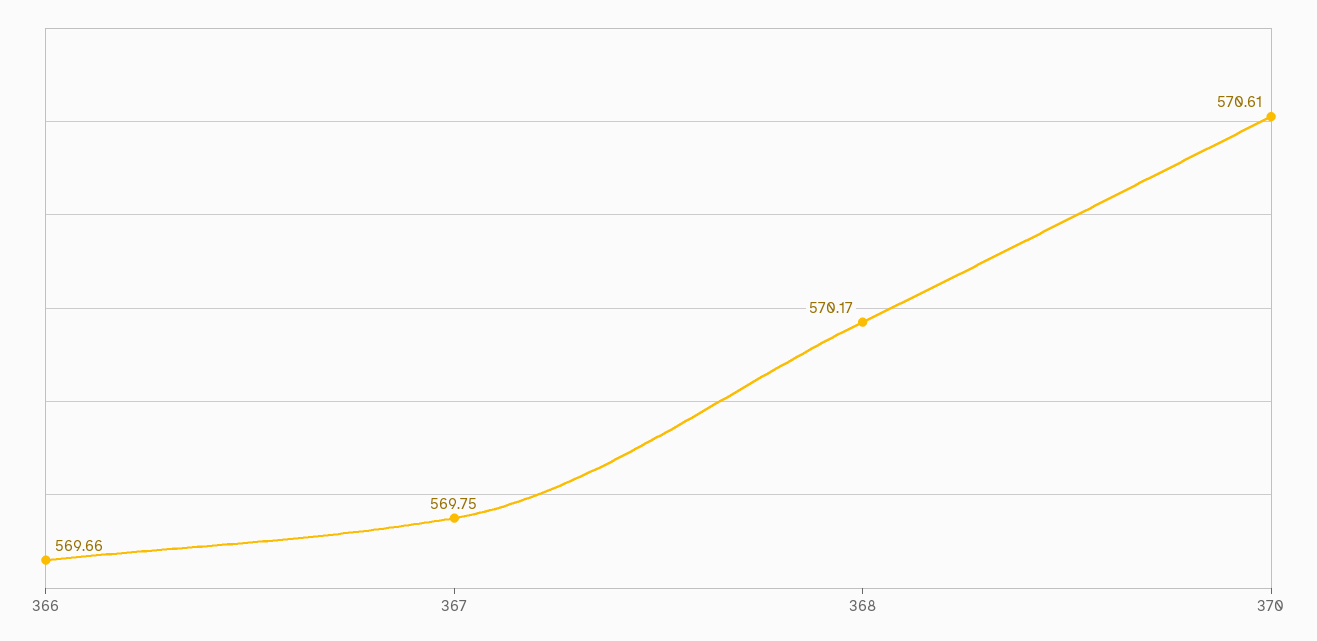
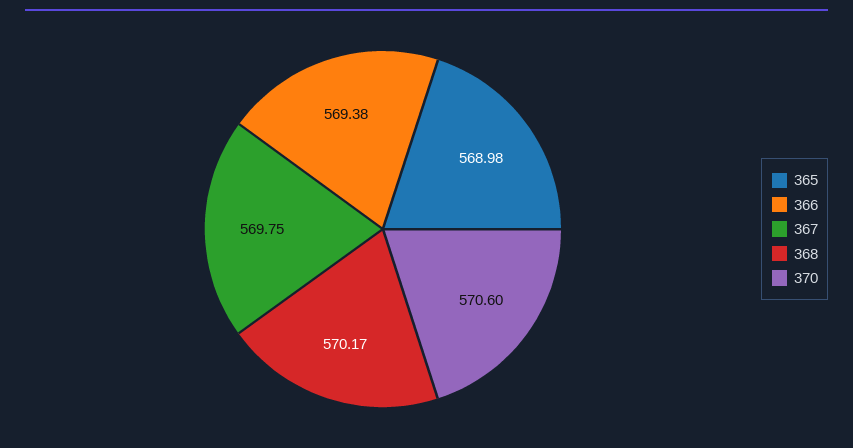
  {
-   "366": 569.66,
+   "366": 569.38,
    "367": 569.75,
    "368": 570.17,
-   "370": 570.61
+   "370": 570.6,
+   "365": 568.98
  }

